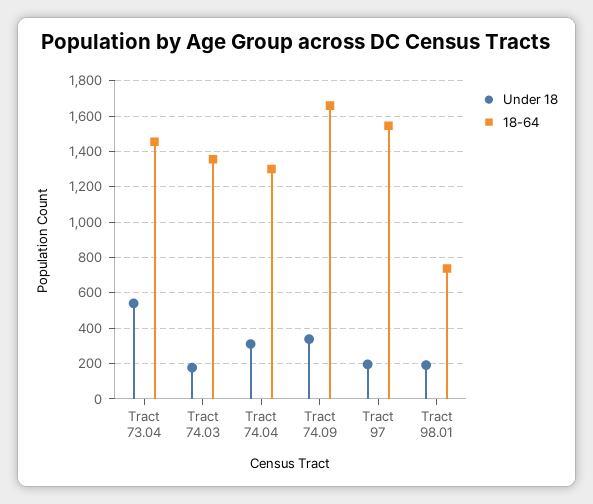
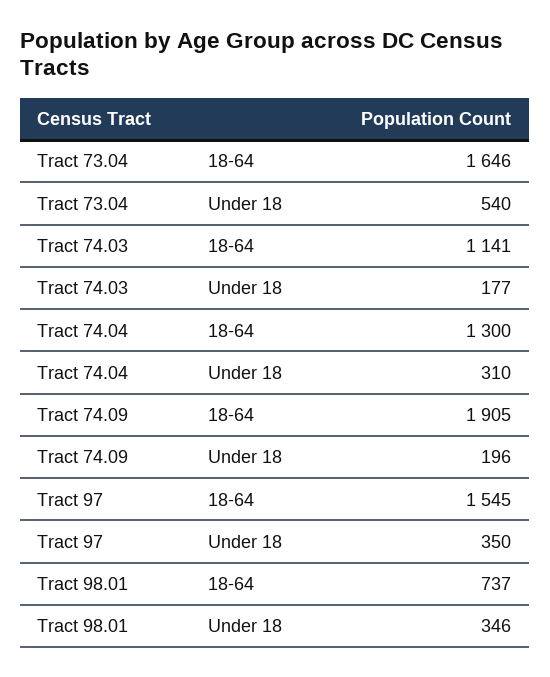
  {
    "Under 18": {
      "Tract 73.04": 540,
      "Tract 74.03": 177,
      "Tract 74.04": 310,
-     "Tract 74.09": 350,
+     "Tract 74.09": 196,
-     "Tract 97": 200,
+     "Tract 97": 350,
-     "Tract 98.01": 200
+     "Tract 98.01": 346
    },
    "18-64": {
-     "Tract 73.04": 1450,
+     "Tract 73.04": 1646,
-     "Tract 74.03": 1350,
+     "Tract 74.03": 1141,
      "Tract 74.04": 1300,
-     "Tract 74.09": 1650,
+     "Tract 74.09": 1905,
      "Tract 97": 1545,
      "Tract 98.01": 737
    }
  }

